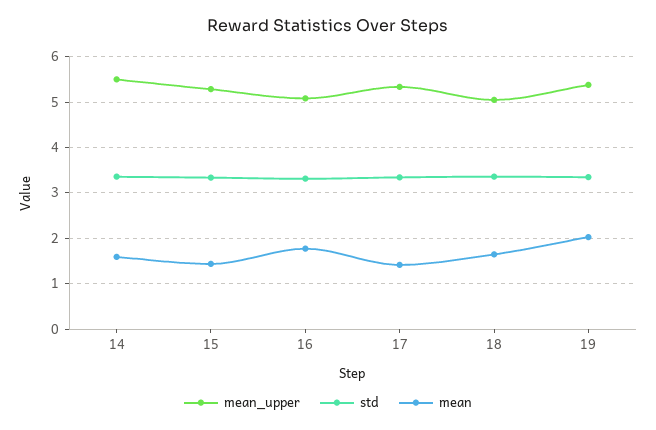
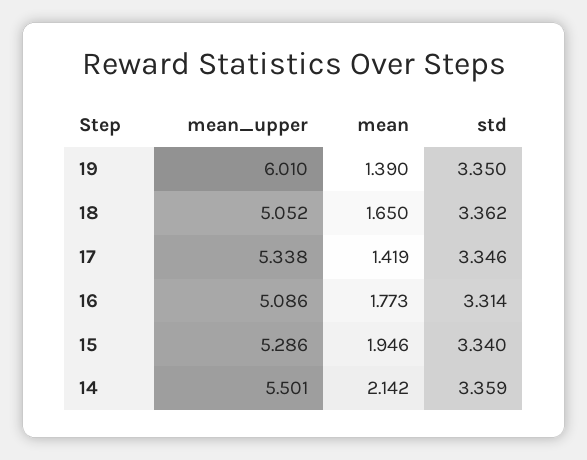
  {
    "mean_upper": {
      "14": 5.501,
      "15": 5.286,
      "16": 5.086,
      "17": 5.338,
      "18": 5.052,
-     "19": 5.4
+     "19": 6.01
    },
    "std": {
      "14": 3.359,
      "15": 3.34,
      "16": 3.314,
      "17": 3.346,
      "18": 3.362,
      "19": 3.35
    },
    "mean": {
-     "14": 1.6,
+     "14": 2.142,
-     "15": 1.4,
+     "15": 1.946,
      "16": 1.773,
      "17": 1.419,
      "18": 1.65,
-     "19": 2
+     "19": 1.39
    }
  }

